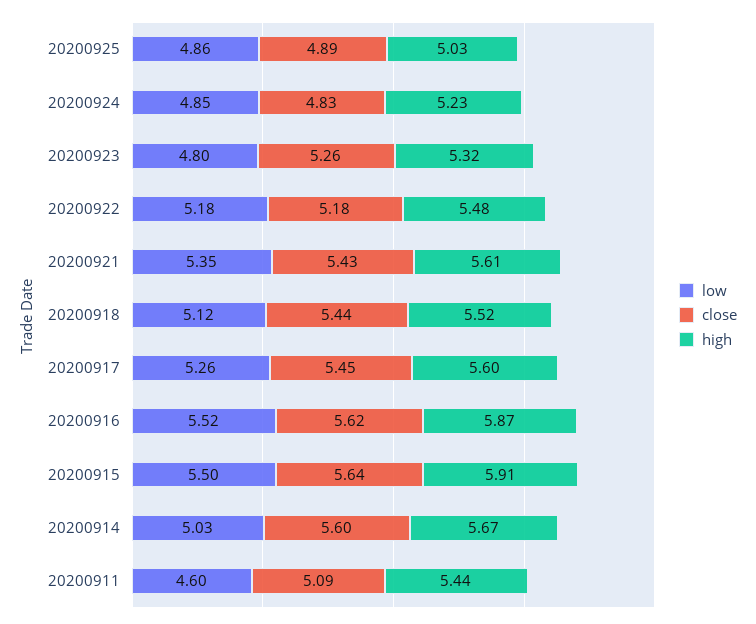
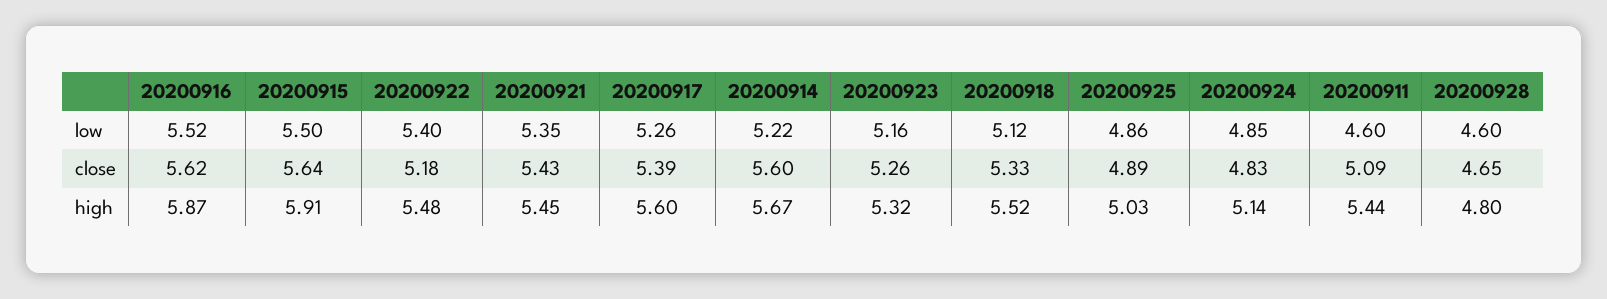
  {
    "low": {
      "20200925": 4.86,
      "20200924": 4.85,
-     "20200923": 4.8,
+     "20200923": 5.16,
-     "20200922": 5.18,
+     "20200922": 5.4,
      "20200921": 5.35,
      "20200918": 5.12,
      "20200917": 5.26,
      "20200916": 5.52,
      "20200915": 5.5,
-     "20200914": 5.03,
+     "20200914": 5.22,
-     "20200911": 4.6
+     "20200911": 4.6,
+     "20200928": 4.6
    },
    "close": {
      "20200925": 4.89,
      "20200924": 4.83,
      "20200923": 5.26,
      "20200922": 5.18,
      "20200921": 5.43,
-     "20200918": 5.44,
+     "20200918": 5.33,
-     "20200917": 5.45,
+     "20200917": 5.39,
      "20200916": 5.62,
      "20200915": 5.64,
      "20200914": 5.6,
-     "20200911": 5.09
+     "20200911": 5.09,
+     "20200928": 4.65
    },
    "high": {
      "20200925": 5.03,
-     "20200924": 5.23,
+     "20200924": 5.14,
      "20200923": 5.32,
      "20200922": 5.48,
-     "20200921": 5.61,
+     "20200921": 5.45,
      "20200918": 5.52,
      "20200917": 5.6,
      "20200916": 5.87,
      "20200915": 5.91,
      "20200914": 5.67,
-     "20200911": 5.44
+     "20200911": 5.44,
+     "20200928": 4.8
    }
  }

